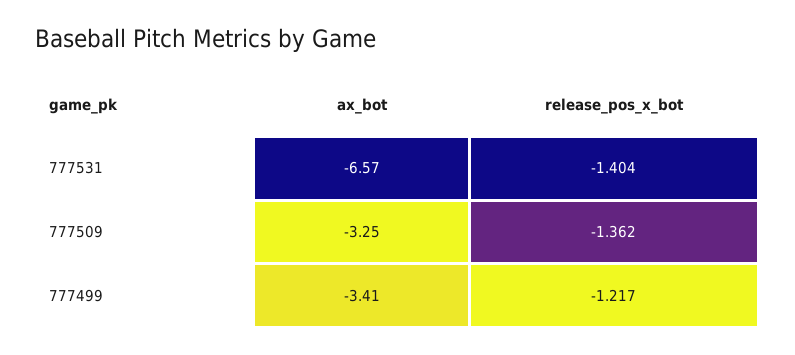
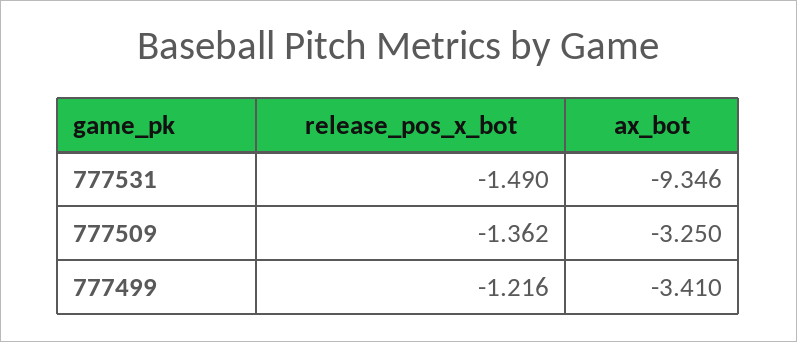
  {
    "ax_bot": {
-     "777531": -6.57,
+     "777531": -9.346,
      "777509": -3.25,
      "777499": -3.41
    },
    "release_pos_x_bot": {
-     "777531": -1.404,
+     "777531": -1.49,
      "777509": -1.362,
-     "777499": -1.217
+     "777499": -1.216
    }
  }

